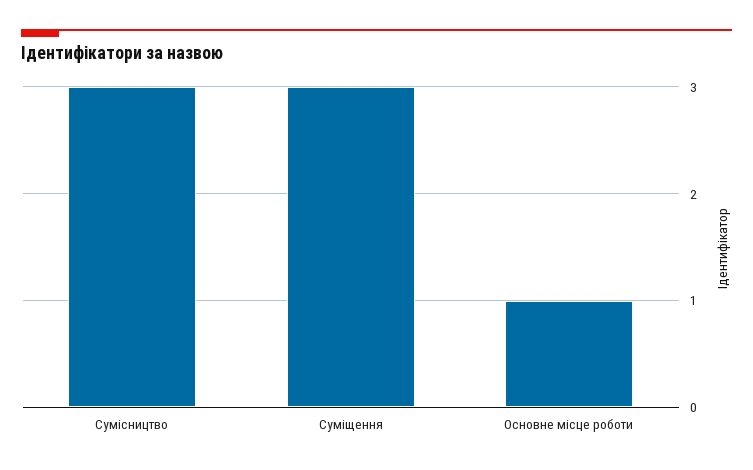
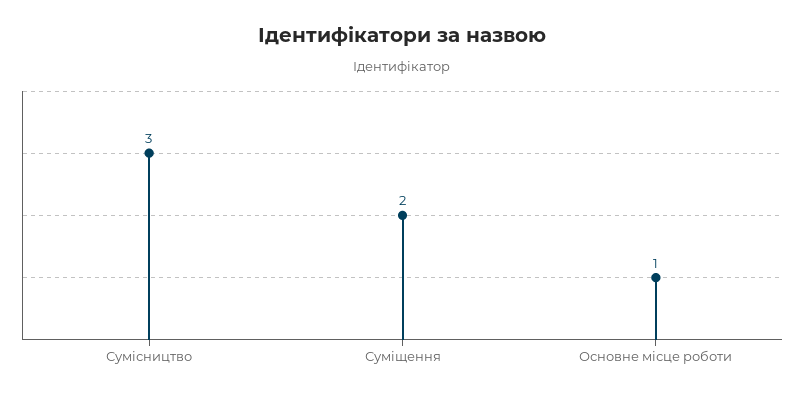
  {
    "Сумісництво": 3,
-   "Суміщення": 3,
+   "Суміщення": 2,
    "Основне місце роботи": 1
  }

